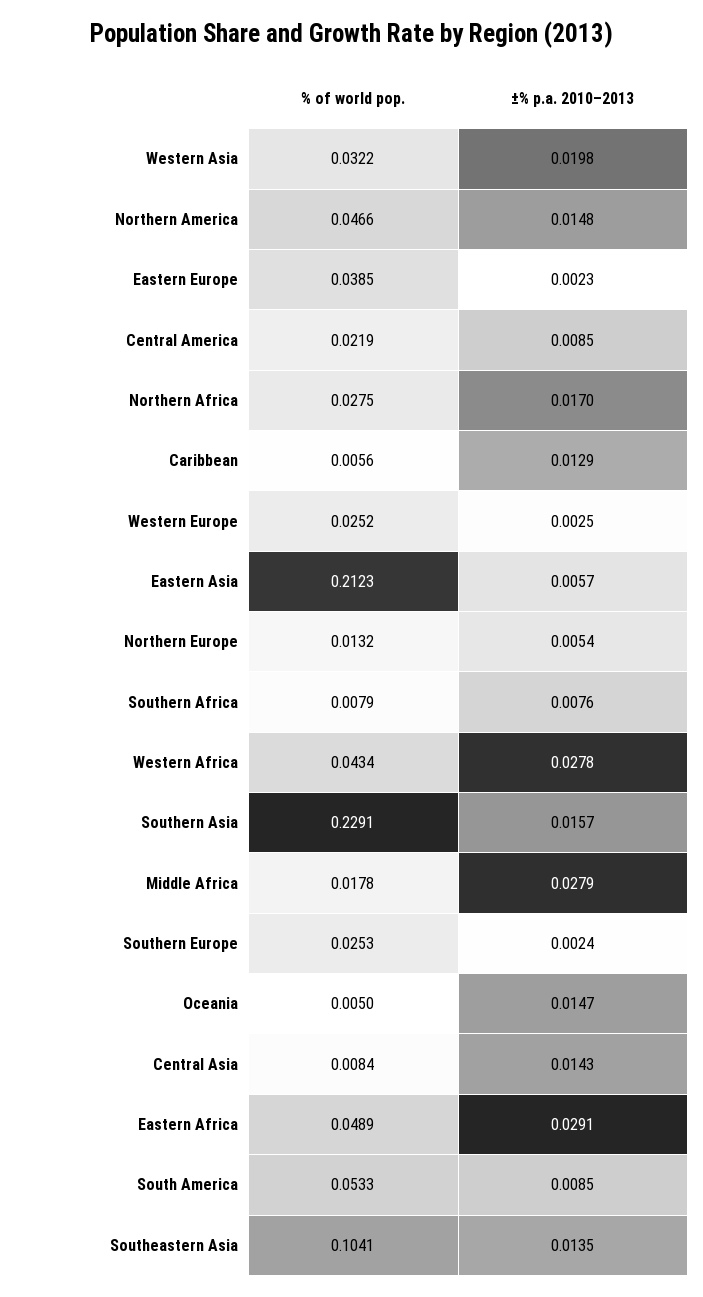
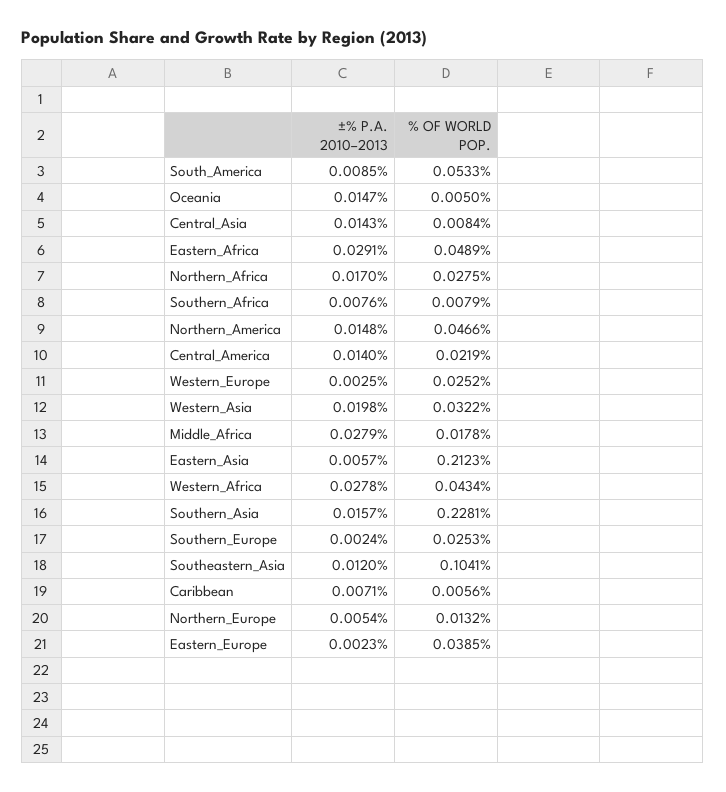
  {
    "% of world pop.": {
      "Western Asia": 0.0322,
      "Northern America": 0.0466,
      "Eastern Europe": 0.0385,
      "Central America": 0.0219,
      "Northern Africa": 0.0275,
      "Caribbean": 0.0056,
      "Western Europe": 0.0252,
      "Eastern Asia": 0.2123,
      "Northern Europe": 0.0132,
      "Southern Africa": 0.0079,
      "Western Africa": 0.0434,
-     "Southern Asia": 0.2291,
+     "Southern Asia": 0.2281,
      "Middle Africa": 0.0178,
      "Southern Europe": 0.0253,
      "Oceania": 0.005,
      "Central Asia": 0.0084,
      "Eastern Africa": 0.0489,
      "South America": 0.0533,
      "Southeastern Asia": 0.1041
    },
    "±% p.a. 2010–2013": {
      "Western Asia": 0.0198,
      "Northern America": 0.0148,
      "Eastern Europe": 0.0023,
-     "Central America": 0.0085,
+     "Central America": 0.014,
      "Northern Africa": 0.017,
-     "Caribbean": 0.0129,
+     "Caribbean": 0.0071,
      "Western Europe": 0.0025,
      "Eastern Asia": 0.0057,
      "Northern Europe": 0.0054,
      "Southern Africa": 0.0076,
      "Western Africa": 0.0278,
      "Southern Asia": 0.0157,
      "Middle Africa": 0.0279,
      "Southern Europe": 0.0024,
      "Oceania": 0.0147,
      "Central Asia": 0.0143,
      "Eastern Africa": 0.0291,
      "South America": 0.0085,
-     "Southeastern Asia": 0.0135
+     "Southeastern Asia": 0.012
    }
  }

